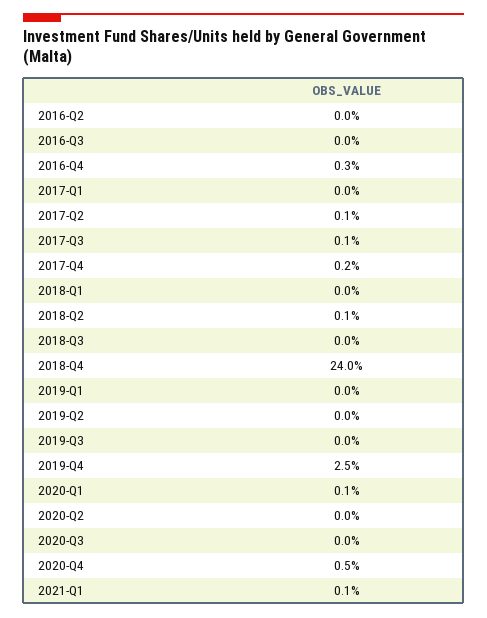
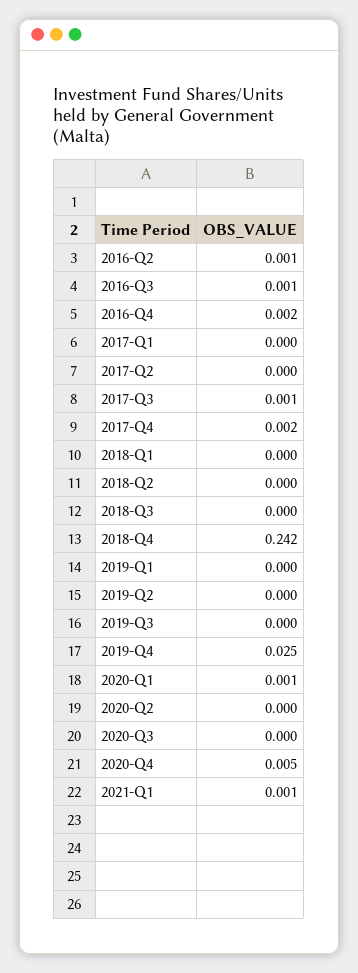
  {
-   "2016-Q2": 0,
+   "2016-Q2": 0.001,
-   "2016-Q3": 0,
+   "2016-Q3": 0.001,
-   "2016-Q4": 0.003,
+   "2016-Q4": 0.002,
    "2017-Q1": 0,
-   "2017-Q2": 0.001,
+   "2017-Q2": 0,
    "2017-Q3": 0.001,
    "2017-Q4": 0.002,
    "2018-Q1": 0,
-   "2018-Q2": 0.001,
+   "2018-Q2": 0,
    "2018-Q3": 0,
-   "2018-Q4": 0.24,
+   "2018-Q4": 0.242,
    "2019-Q1": 0,
    "2019-Q2": 0,
    "2019-Q3": 0,
    "2019-Q4": 0.025,
    "2020-Q1": 0.001,
    "2020-Q2": 0,
    "2020-Q3": 0,
    "2020-Q4": 0.005,
    "2021-Q1": 0.001
  }

